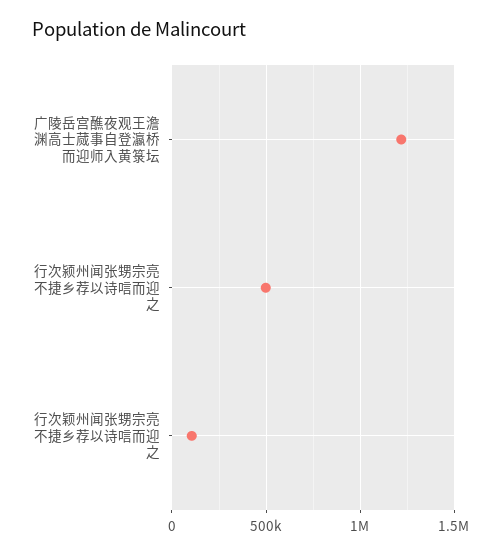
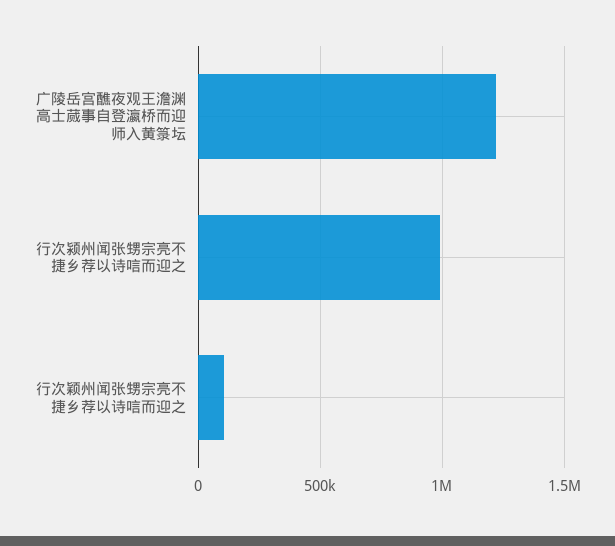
  {
    "广陵岳宫醮夜观王澹渊高士蒇事自登瀛桥而迎师入黄箓坛": 1200000,
-   "行次颍州闻张甥宗亮不捷乡荐以诗唁而迎之": 500000,
+   "行次颍州闻张甥宗亮不捷乡荐以诗唁而迎之": 1000000,
    "行次颖州闻张甥宗亮不捷乡荐以诗唁而迎之": 100000
  }

